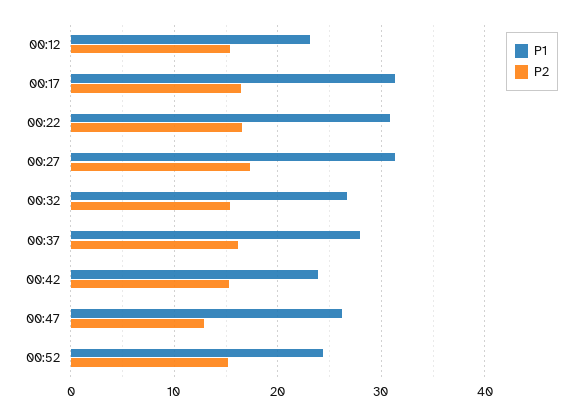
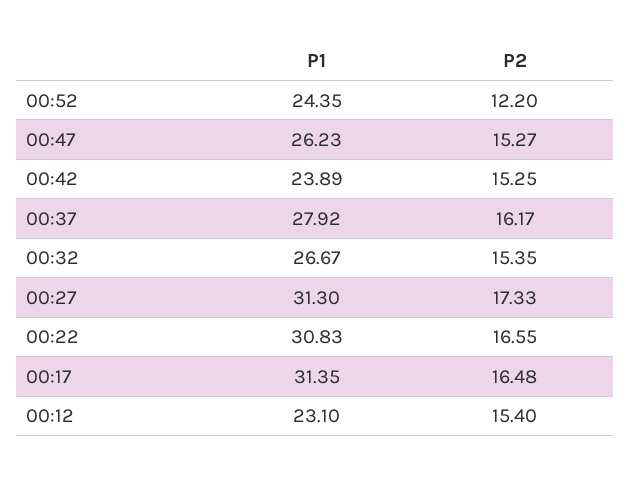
  {
    "P1": {
      "00:12": 23.1,
      "00:17": 31.35,
      "00:22": 30.83,
      "00:27": 31.3,
      "00:32": 26.67,
      "00:37": 27.92,
      "00:42": 23.89,
      "00:47": 26.23,
      "00:52": 24.35
    },
    "P2": {
      "00:12": 15.4,
      "00:17": 16.48,
      "00:22": 16.55,
      "00:27": 17.33,
      "00:32": 15.35,
      "00:37": 16.17,
      "00:42": 15.25,
-     "00:47": 13,
+     "00:47": 15.27,
-     "00:52": 15
+     "00:52": 12.2
    }
  }

